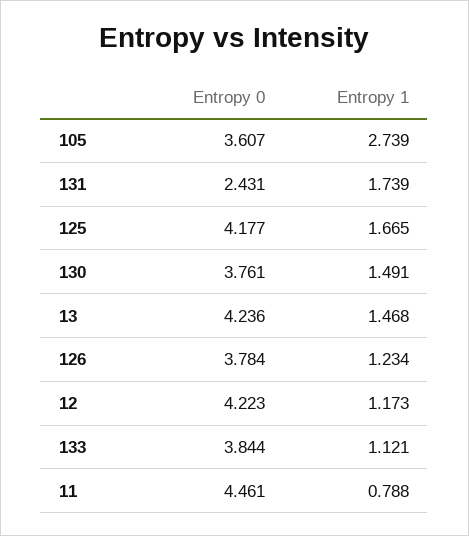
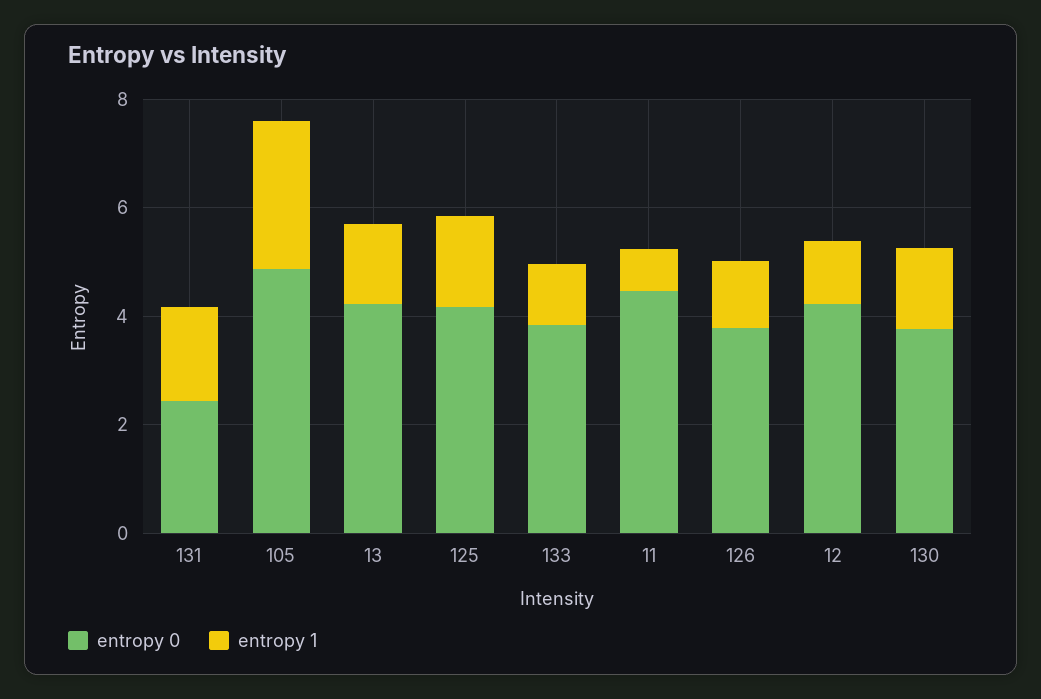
  {
    "Entropy 0": {
-     "105": 3.607,
+     "105": 5,
      "131": 2.431,
      "125": 4.177,
      "130": 3.761,
      "13": 4.236,
      "126": 3.784,
      "12": 4.223,
      "133": 3.844,
      "11": 4.461
    },
    "Entropy 1": {
      "105": 2.739,
      "131": 1.739,
      "125": 1.665,
      "130": 1.491,
      "13": 1.468,
      "126": 1.234,
      "12": 1.173,
      "133": 1.121,
      "11": 0.788
    }
  }

